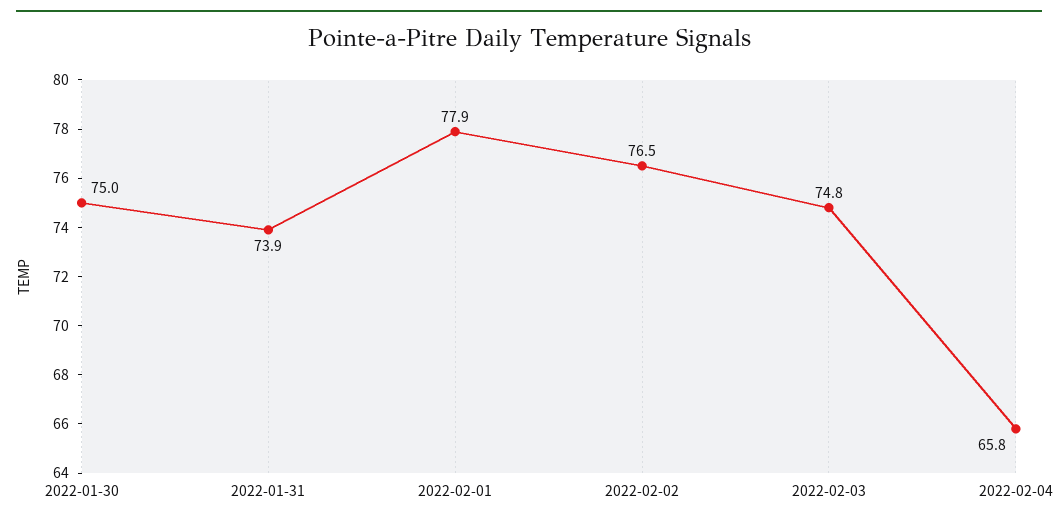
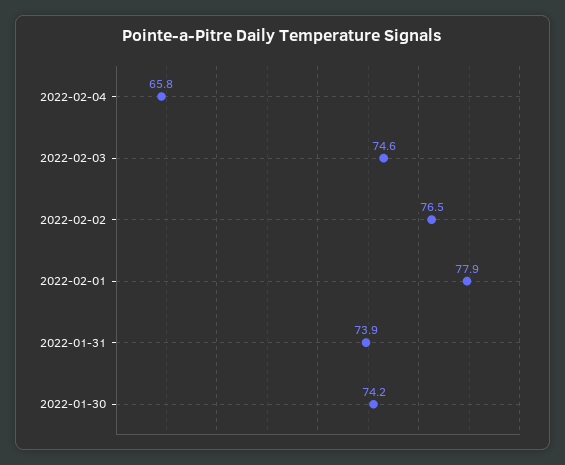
  {
-   "2022-01-30": 75,
+   "2022-01-30": 74.2,
    "2022-01-31": 73.9,
    "2022-02-01": 77.9,
    "2022-02-02": 76.5,
-   "2022-02-03": 74.8,
+   "2022-02-03": 74.6,
    "2022-02-04": 65.8
  }

